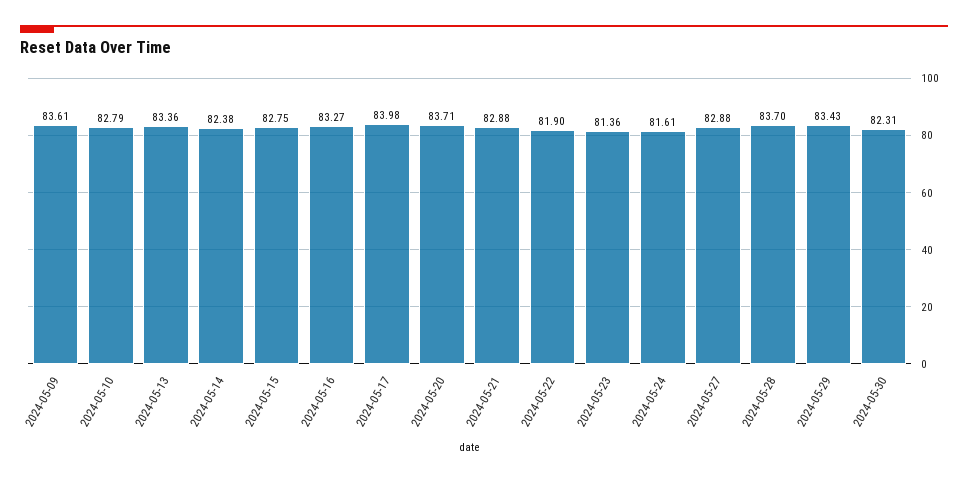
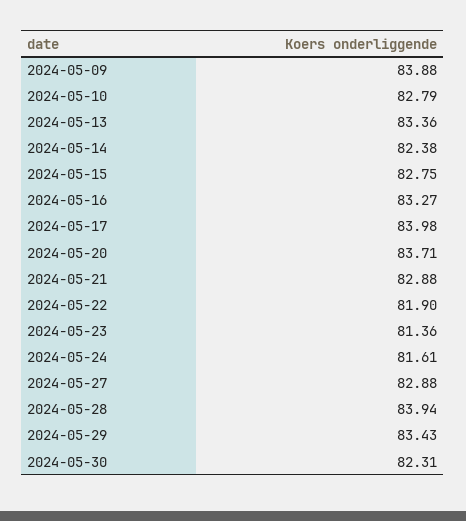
  {
-   "2024-05-09": 83.61,
+   "2024-05-09": 83.88,
    "2024-05-10": 82.79,
    "2024-05-13": 83.36,
    "2024-05-14": 82.38,
    "2024-05-15": 82.75,
    "2024-05-16": 83.27,
    "2024-05-17": 83.98,
    "2024-05-20": 83.71,
    "2024-05-21": 82.88,
    "2024-05-22": 81.9,
    "2024-05-23": 81.36,
    "2024-05-24": 81.61,
    "2024-05-27": 82.88,
-   "2024-05-28": 83.7,
+   "2024-05-28": 83.94,
    "2024-05-29": 83.43,
    "2024-05-30": 82.31
  }

